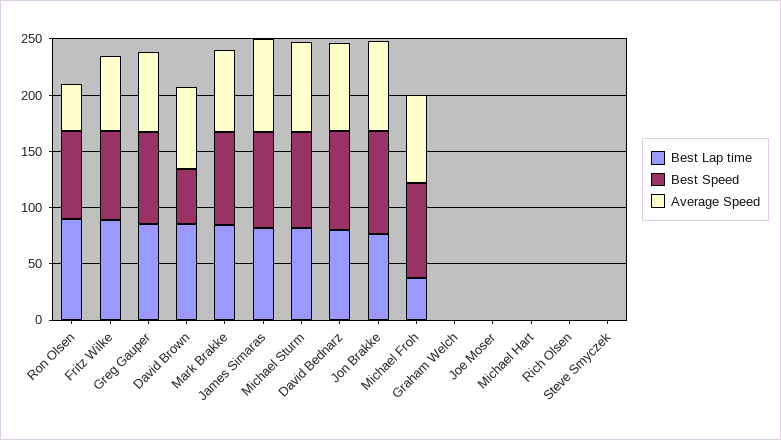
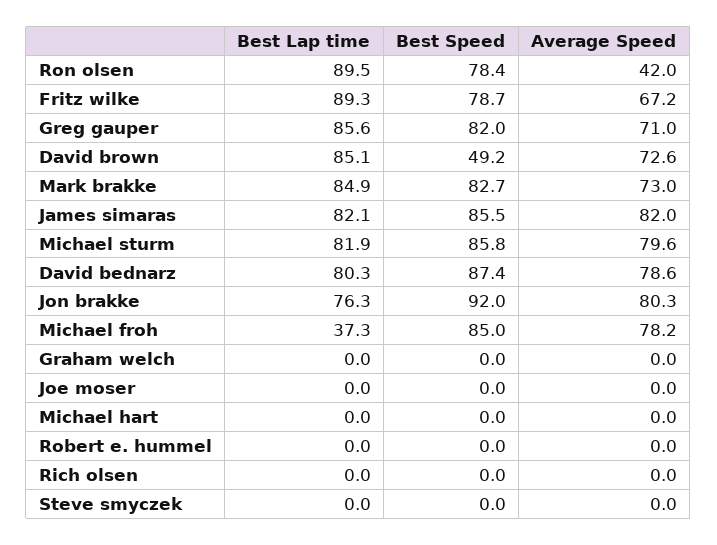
  {
    "Best Lap time": {
      "Ron Olsen": 89.5,
      "Fritz Wilke": 89.3,
      "Greg Gauper": 85.6,
      "David Brown": 85.1,
      "Mark Brakke": 84.9,
      "James Simaras": 82.1,
      "Michael Sturm": 81.9,
      "David Bednarz": 80.3,
      "Jon Brakke": 76.3,
      "Michael Froh": 37.3,
      "Graham Welch": 0,
      "Joe Moser": 0,
      "Michael Hart": 0,
      "Rich Olsen": 0,
-     "Steve Smyczek": 0
+     "Steve Smyczek": 0,
+     "Robert e. hummel": 0
    },
    "Best Speed": {
      "Ron Olsen": 78.4,
      "Fritz Wilke": 78.7,
      "Greg Gauper": 82,
      "David Brown": 49.2,
      "Mark Brakke": 82.7,
      "James Simaras": 85.5,
      "Michael Sturm": 85.8,
      "David Bednarz": 87.4,
      "Jon Brakke": 92,
      "Michael Froh": 85,
      "Graham Welch": 0,
      "Joe Moser": 0,
      "Michael Hart": 0,
      "Rich Olsen": 0,
-     "Steve Smyczek": 0
+     "Steve Smyczek": 0,
+     "Robert e. hummel": 0
    },
    "Average Speed": {
      "Ron Olsen": 42,
      "Fritz Wilke": 67.2,
      "Greg Gauper": 71,
      "David Brown": 72.6,
      "Mark Brakke": 73,
      "James Simaras": 82,
      "Michael Sturm": 79.6,
      "David Bednarz": 78.6,
      "Jon Brakke": 80.3,
      "Michael Froh": 78.2,
      "Graham Welch": 0,
      "Joe Moser": 0,
      "Michael Hart": 0,
      "Rich Olsen": 0,
-     "Steve Smyczek": 0
+     "Steve Smyczek": 0,
+     "Robert e. hummel": 0
    }
  }

